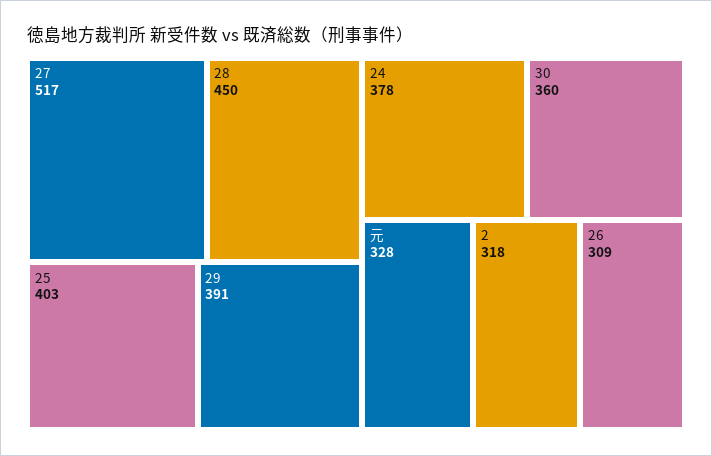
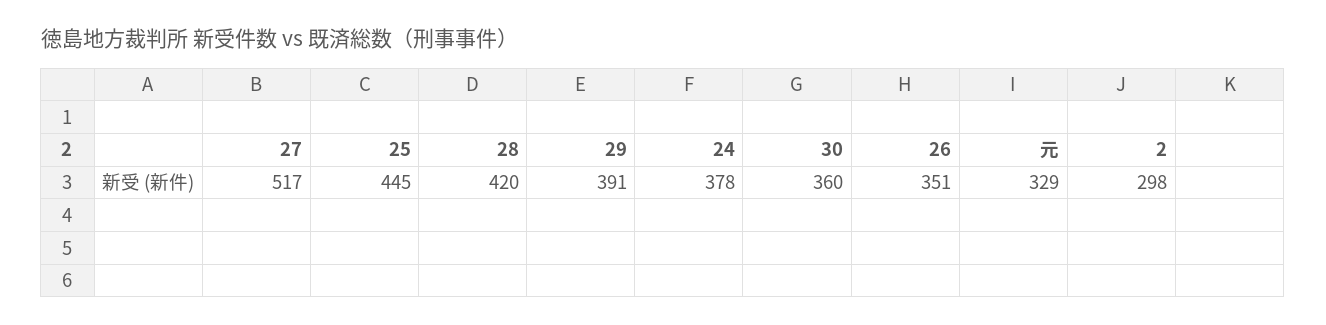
  {
    "27": 517,
-   "28": 450,
+   "28": 420,
-   "25": 403,
+   "25": 445,
    "29": 391,
    "24": 378,
    "30": 360,
-   "元": 328,
+   "元": 329,
-   "2": 318,
+   "2": 298,
-   "26": 309
+   "26": 351
  }

